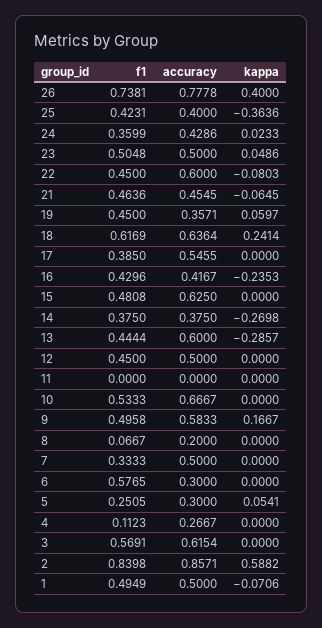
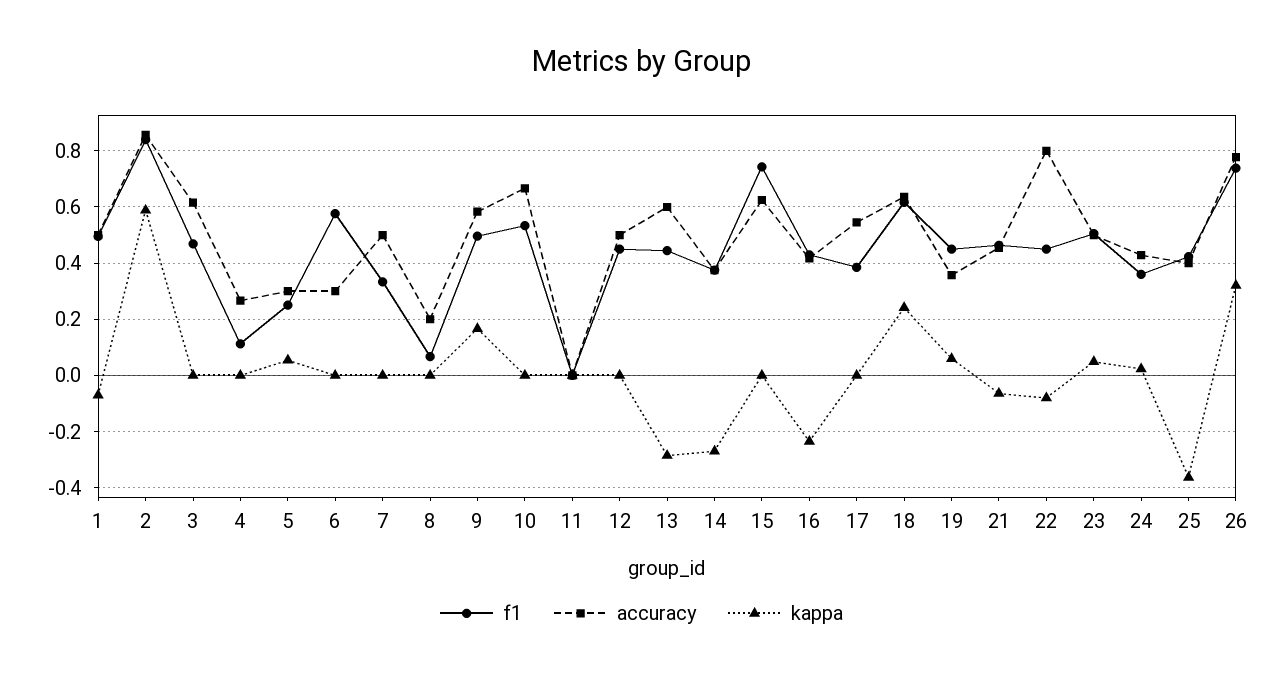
  {
    "f1": {
      "26": 0.7381,
      "25": 0.4231,
      "24": 0.3599,
      "23": 0.5048,
      "22": 0.45,
      "21": 0.4636,
      "19": 0.45,
      "18": 0.6169,
      "17": 0.385,
      "16": 0.4296,
-     "15": 0.4808,
+     "15": 0.75,
      "14": 0.375,
      "13": 0.4444,
      "12": 0.45,
      "11": 0,
      "10": 0.5333,
      "9": 0.4958,
      "8": 0.0667,
      "7": 0.3333,
      "6": 0.5765,
      "5": 0.2505,
      "4": 0.1123,
-     "3": 0.5691,
+     "3": 0.475,
      "2": 0.8398,
      "1": 0.4949
    },
    "accuracy": {
      "26": 0.7778,
      "25": 0.4,
      "24": 0.4286,
      "23": 0.5,
-     "22": 0.6,
+     "22": 0.8,
      "21": 0.4545,
      "19": 0.3571,
      "18": 0.6364,
      "17": 0.5455,
      "16": 0.4167,
      "15": 0.625,
      "14": 0.375,
      "13": 0.6,
      "12": 0.5,
      "11": 0,
      "10": 0.6667,
      "9": 0.5833,
      "8": 0.2,
      "7": 0.5,
      "6": 0.3,
      "5": 0.3,
      "4": 0.2667,
      "3": 0.6154,
      "2": 0.8571,
      "1": 0.5
    },
    "kappa": {
-     "26": 0.4,
+     "26": 0.325,
      "25": -0.3636,
      "24": 0.0233,
      "23": 0.0486,
      "22": -0.0803,
      "21": -0.0645,
      "19": 0.0597,
      "18": 0.2414,
      "17": 0,
      "16": -0.2353,
      "15": 0,
      "14": -0.2698,
      "13": -0.2857,
      "12": 0,
      "11": 0,
      "10": 0,
      "9": 0.1667,
      "8": 0,
      "7": 0,
      "6": 0,
      "5": 0.0541,
      "4": 0,
      "3": 0,
      "2": 0.5882,
      "1": -0.0706
    }
  }

